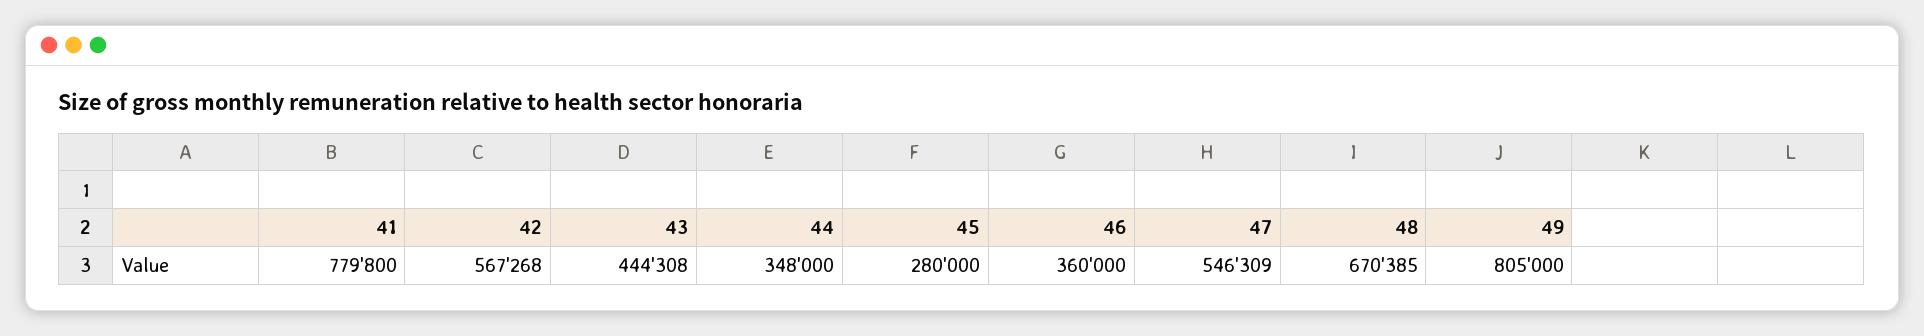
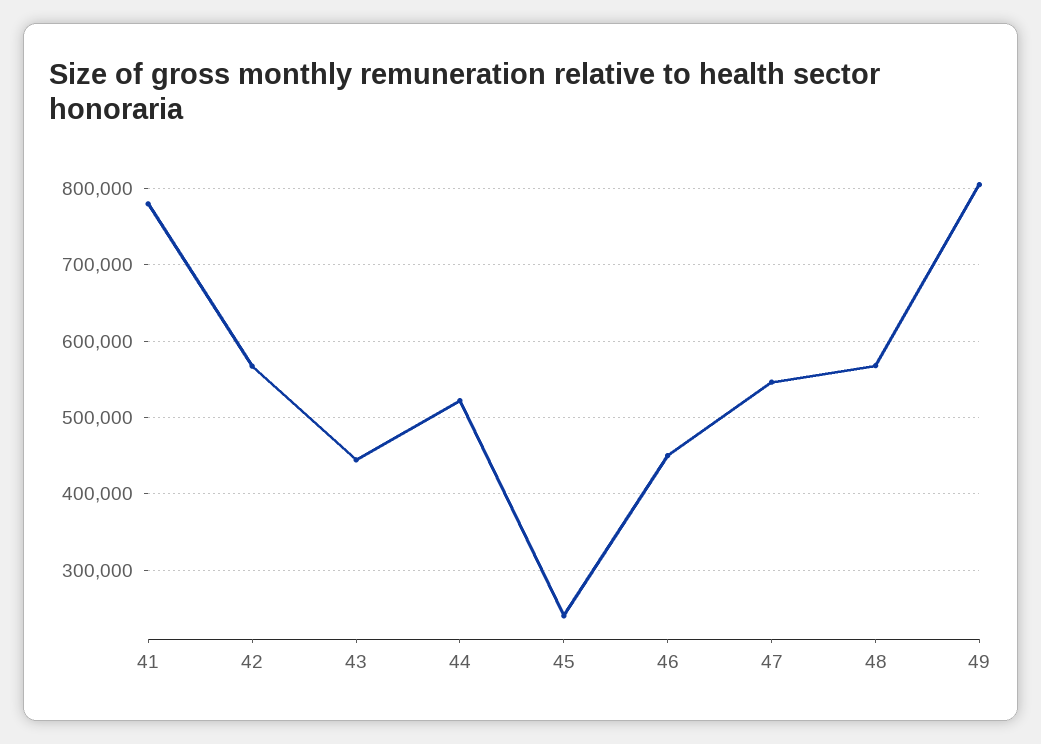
  {
    "41": 779800,
    "42": 567268,
    "43": 444308,
-   "44": 348000,
+   "44": 520000,
-   "45": 280000,
+   "45": 240000,
-   "46": 360000,
+   "46": 450000,
    "47": 546309,
-   "48": 670385,
+   "48": 570000,
    "49": 805000
  }

